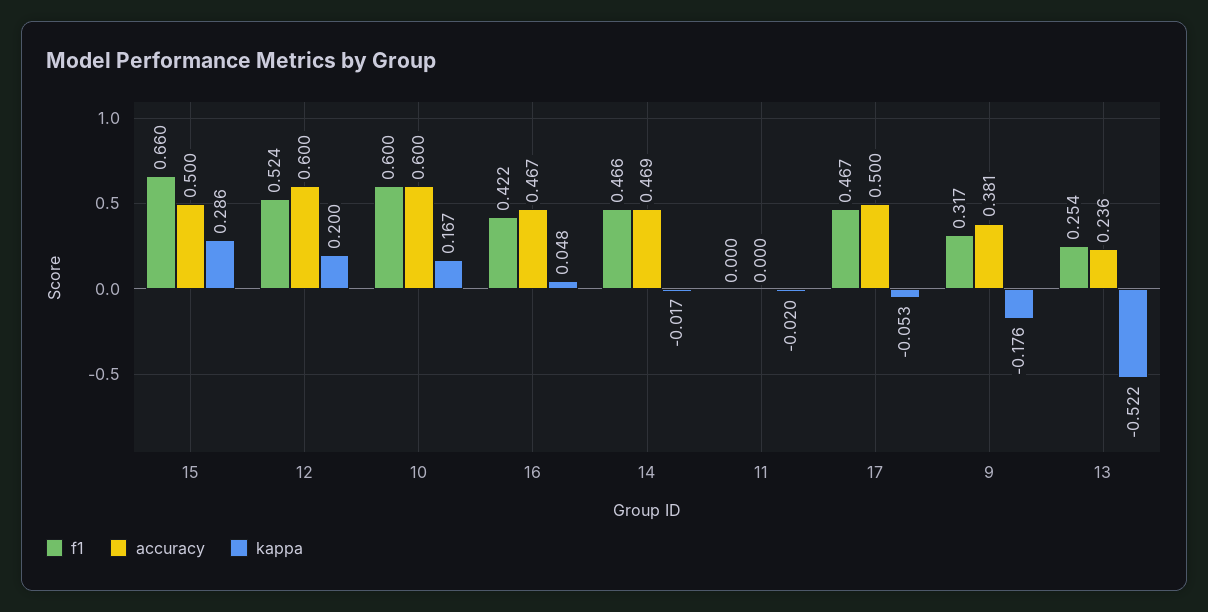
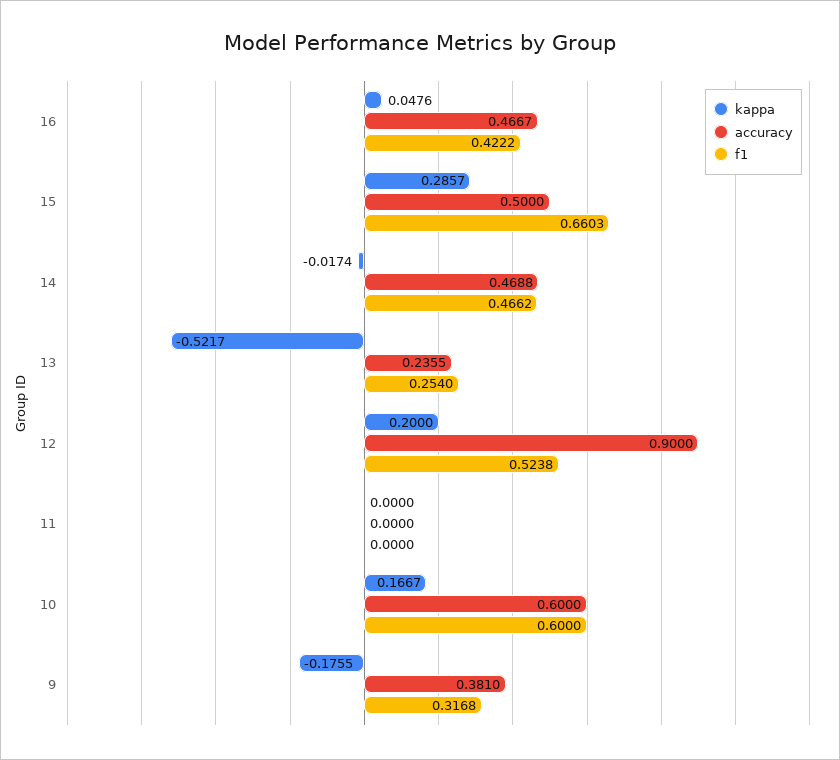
  {
    "f1": {
      "15": 0.6603,
      "12": 0.5238,
      "10": 0.6,
      "16": 0.4222,
      "14": 0.4662,
      "11": 0,
-     "17": 0.467,
      "9": 0.3168,
      "13": 0.254
    },
    "accuracy": {
      "15": 0.5,
-     "12": 0.6,
+     "12": 0.9,
      "10": 0.6,
      "16": 0.4667,
      "14": 0.4688,
      "11": 0,
-     "17": 0.5,
      "9": 0.381,
      "13": 0.2355
    },
    "kappa": {
      "15": 0.2857,
      "12": 0.2,
      "10": 0.1667,
      "16": 0.0476,
      "14": -0.0174,
-     "11": -0.02,
+     "11": 0,
-     "17": -0.053,
      "9": -0.1755,
      "13": -0.5217
    }
  }

